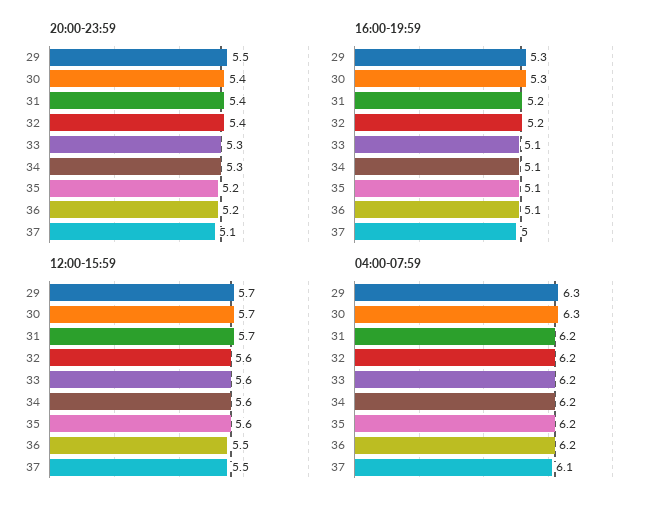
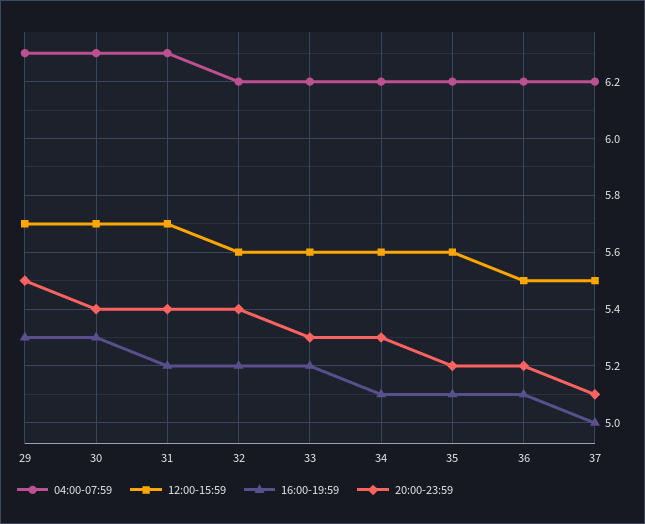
  {
    "20:00-23:59": {
      "29": 5.5,
      "30": 5.4,
      "31": 5.4,
      "32": 5.4,
      "33": 5.3,
      "34": 5.3,
      "35": 5.2,
      "36": 5.2,
      "37": 5.1
    },
    "16:00-19:59": {
      "29": 5.3,
      "30": 5.3,
      "31": 5.2,
      "32": 5.2,
-     "33": 5.1,
+     "33": 5.2,
      "34": 5.1,
      "35": 5.1,
      "36": 5.1,
      "37": 5
    },
    "12:00-15:59": {
      "29": 5.7,
      "30": 5.7,
      "31": 5.7,
      "32": 5.6,
      "33": 5.6,
      "34": 5.6,
      "35": 5.6,
      "36": 5.5,
      "37": 5.5
    },
    "04:00-07:59": {
      "29": 6.3,
      "30": 6.3,
-     "31": 6.2,
+     "31": 6.3,
      "32": 6.2,
      "33": 6.2,
      "34": 6.2,
      "35": 6.2,
      "36": 6.2,
-     "37": 6.1
+     "37": 6.2
    }
  }

